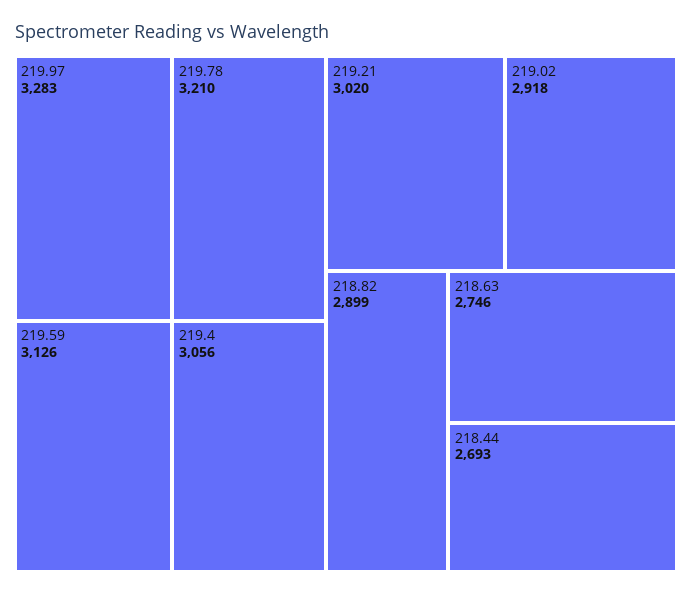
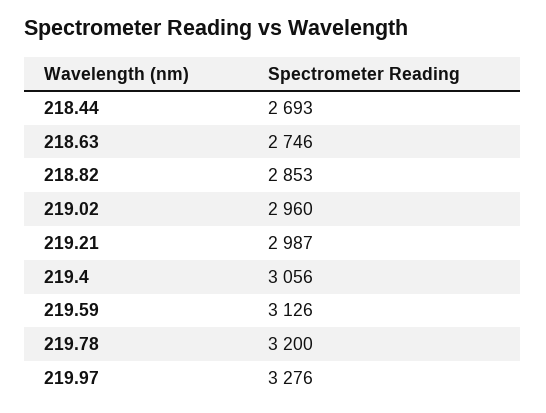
  {
-   "219.97": 3283,
+   "219.97": 3276,
-   "219.78": 3210,
+   "219.78": 3200,
    "219.59": 3126,
    "219.4": 3056,
-   "219.21": 3020,
+   "219.21": 2987,
-   "219.02": 2918,
+   "219.02": 2960,
-   "218.82": 2899,
+   "218.82": 2853,
    "218.63": 2746,
    "218.44": 2693
  }

